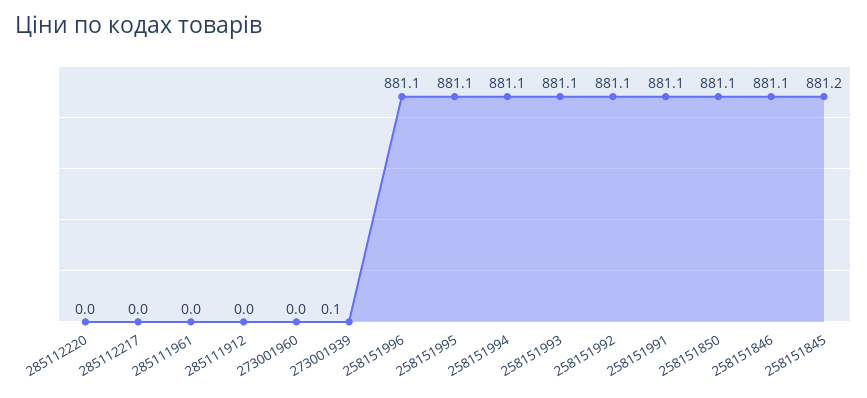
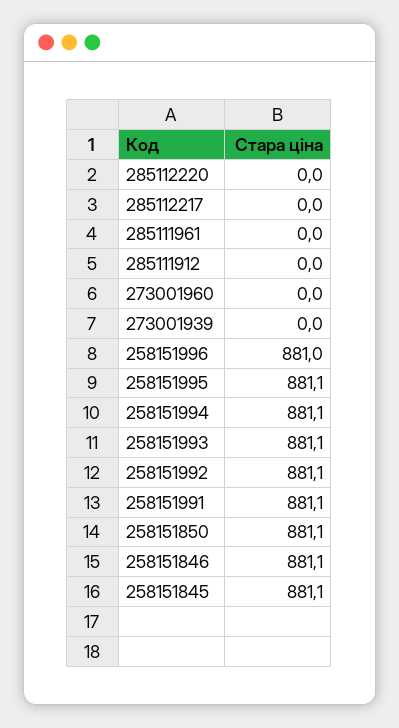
  {
    "285112220": 0,
    "285112217": 0,
    "285111961": 0,
    "285111912": 0,
    "273001960": 0,
-   "273001939": 0.1,
+   "273001939": 0,
-   "258151996": 881.1,
+   "258151996": 881,
    "258151995": 881.1,
    "258151994": 881.1,
    "258151993": 881.1,
    "258151992": 881.1,
    "258151991": 881.1,
    "258151850": 881.1,
    "258151846": 881.1,
-   "258151845": 881.2
+   "258151845": 881.1
  }

